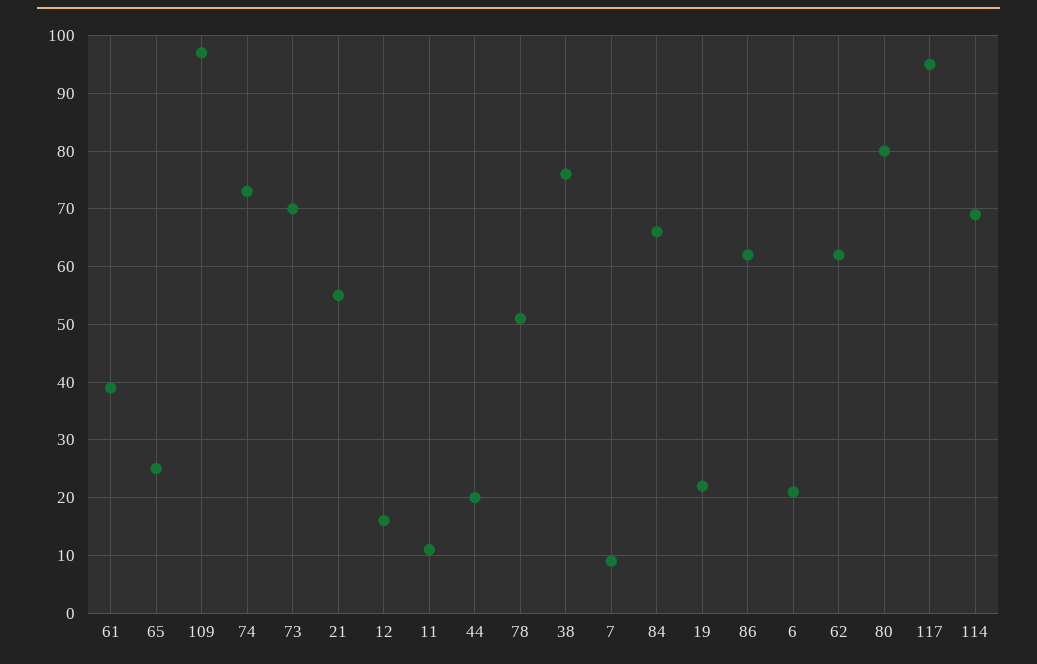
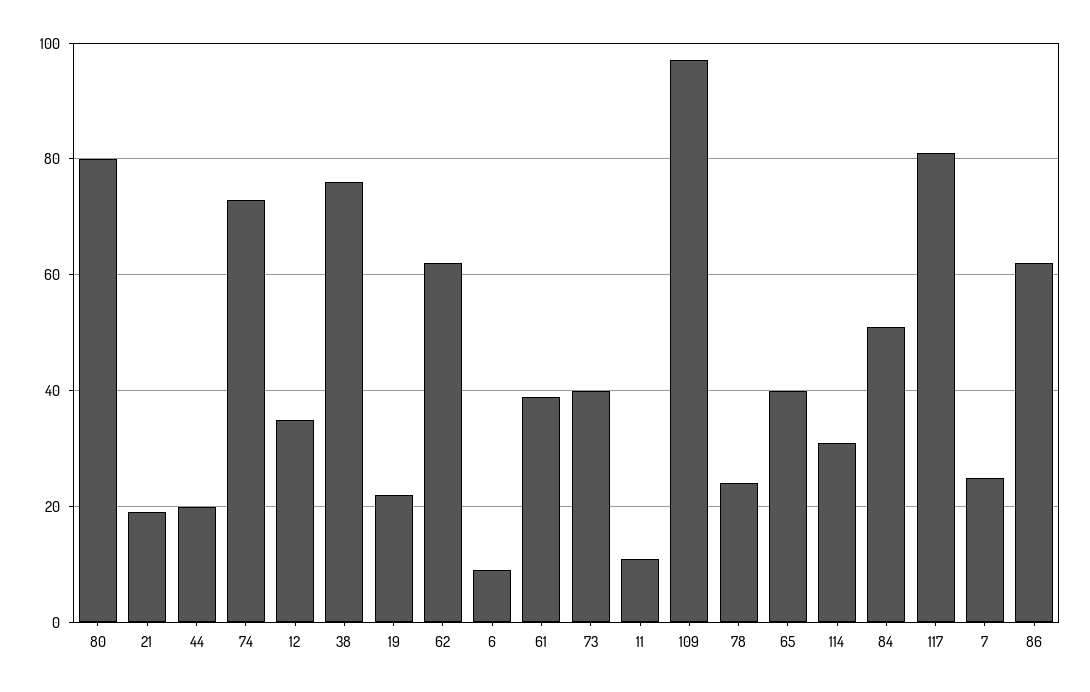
  {
    "61": 40,
-   "65": 25,
+   "65": 40,
    "109": 95,
    "74": 75,
-   "73": 70,
+   "73": 40,
-   "21": 55,
+   "21": 20,
-   "12": 15,
+   "12": 35,
    "11": 10,
    "44": 20,
-   "78": 50,
+   "78": 25,
    "38": 75,
-   "7": 10,
+   "7": 25,
-   "84": 65,
+   "84": 50,
    "19": 20,
    "86": 60,
-   "6": 20,
+   "6": 10,
    "62": 60,
    "80": 80,
-   "117": 95,
+   "117": 80,
-   "114": 70
+   "114": 30
  }

